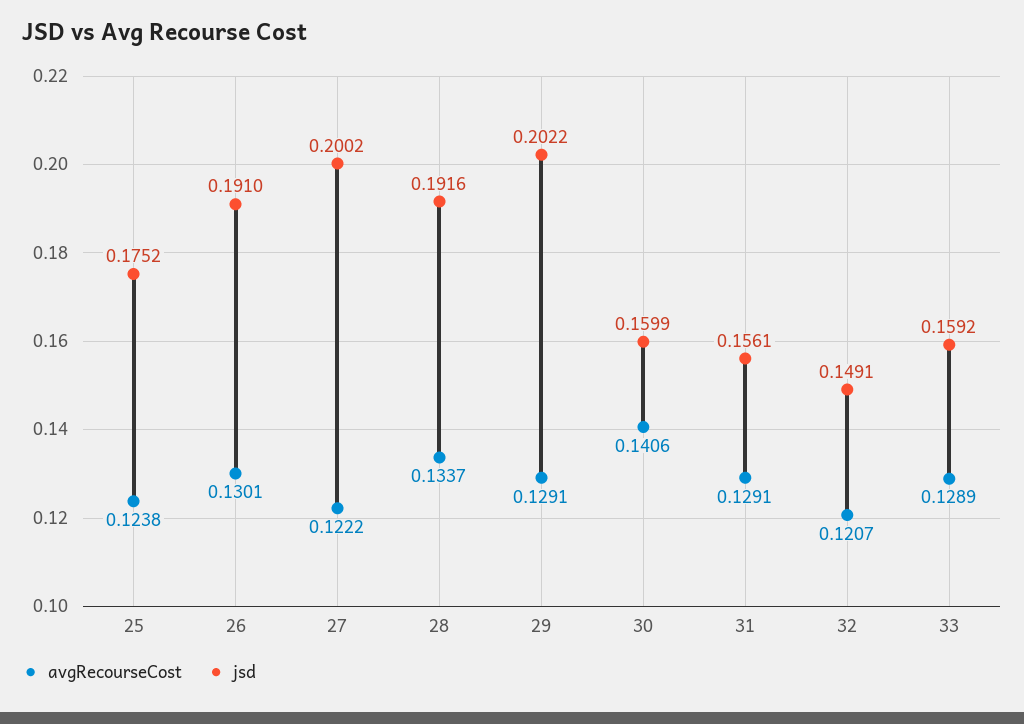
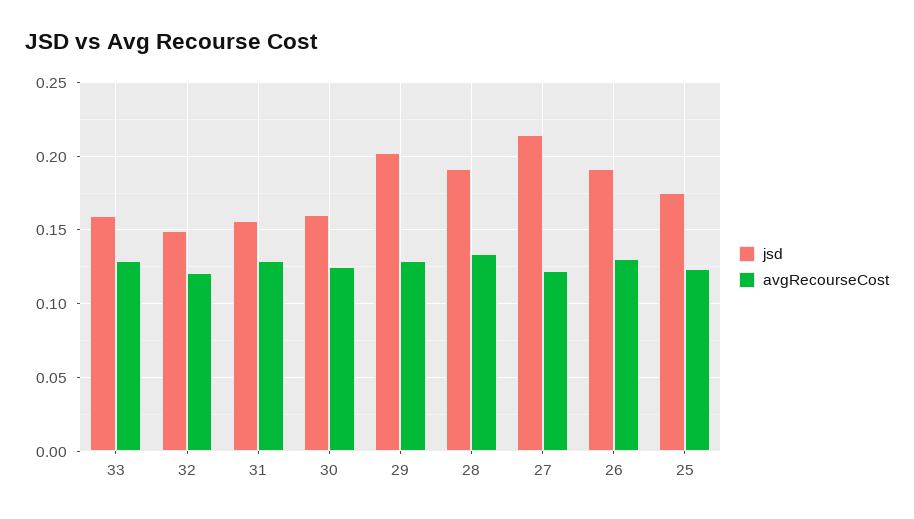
  {
    "avgRecourseCost": {
      "25": 0.1238,
      "26": 0.1301,
      "27": 0.1222,
      "28": 0.1337,
      "29": 0.1291,
-     "30": 0.1406,
+     "30": 0.125,
      "31": 0.1291,
      "32": 0.1207,
      "33": 0.1289
    },
    "jsd": {
      "25": 0.1752,
      "26": 0.191,
-     "27": 0.2002,
+     "27": 0.215,
      "28": 0.1916,
      "29": 0.2022,
      "30": 0.1599,
      "31": 0.1561,
      "32": 0.1491,
      "33": 0.1592
    }
  }

